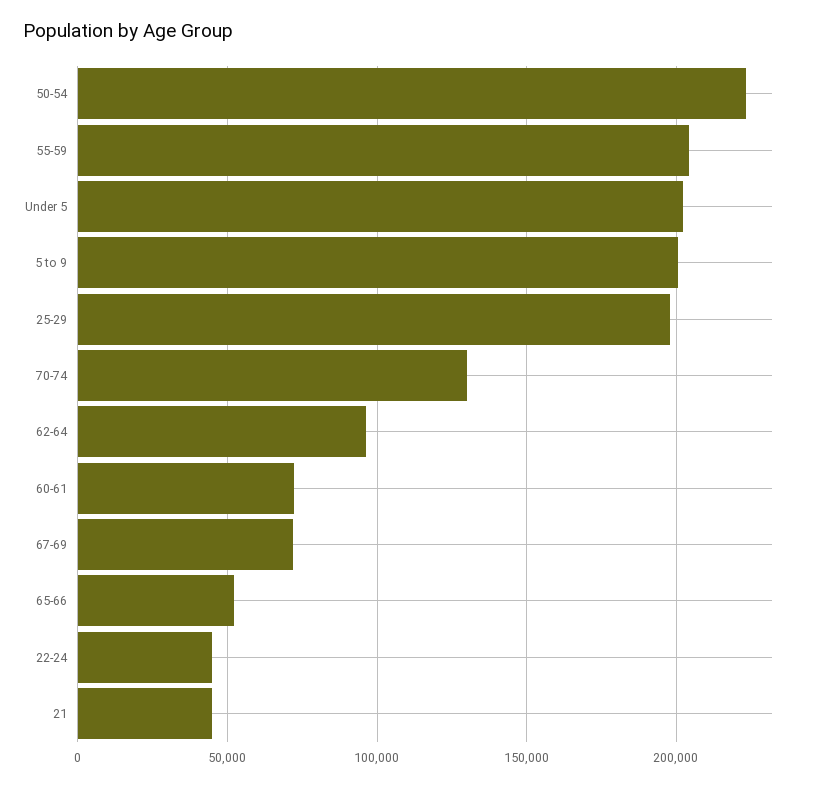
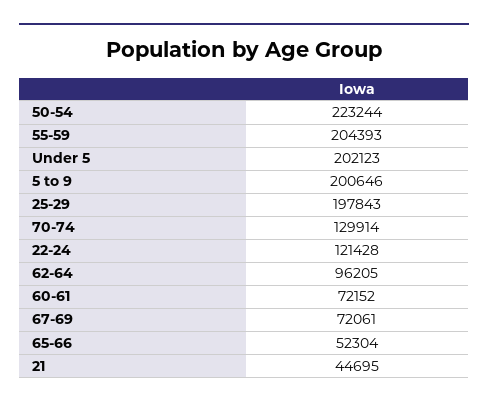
  {
    "50-54": 223244,
    "55-59": 204393,
    "Under 5": 202123,
    "5 to 9": 200646,
    "25-29": 197843,
    "70-74": 129914,
    "62-64": 96205,
    "60-61": 72152,
    "67-69": 72061,
    "65-66": 52304,
-   "22-24": 45000,
+   "22-24": 121428,
    "21": 44695
  }

